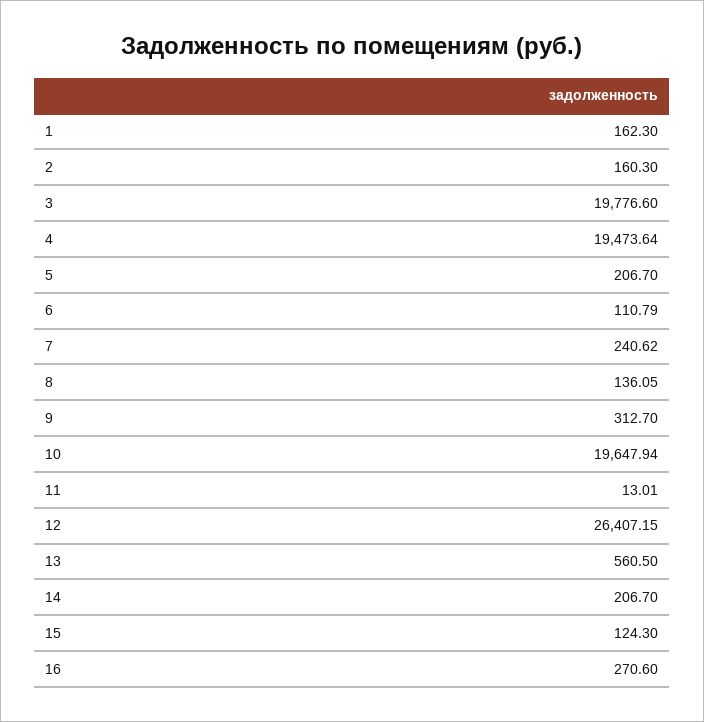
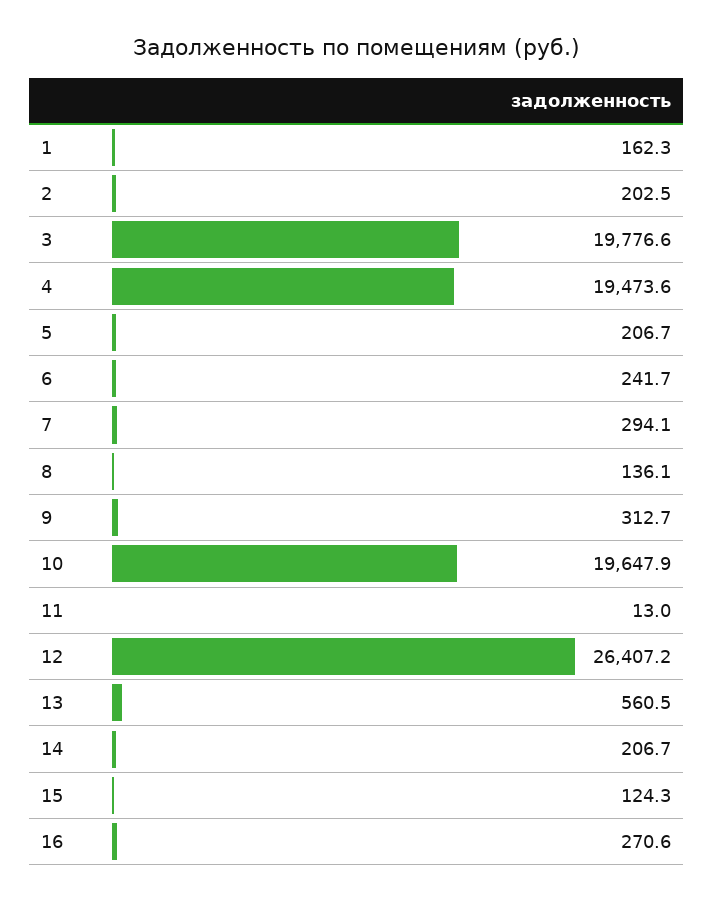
  {
    "1": 162.3,
-   "2": 160.3,
+   "2": 202.5,
    "3": 19776.6,
    "4": 19473.64,
    "5": 206.7,
-   "6": 110.79,
+   "6": 241.7,
-   "7": 240.62,
+   "7": 294.1,
    "8": 136.05,
    "9": 312.7,
    "10": 19647.94,
    "11": 13.01,
    "12": 26407.15,
    "13": 560.5,
    "14": 206.7,
    "15": 124.3,
    "16": 270.6
  }

